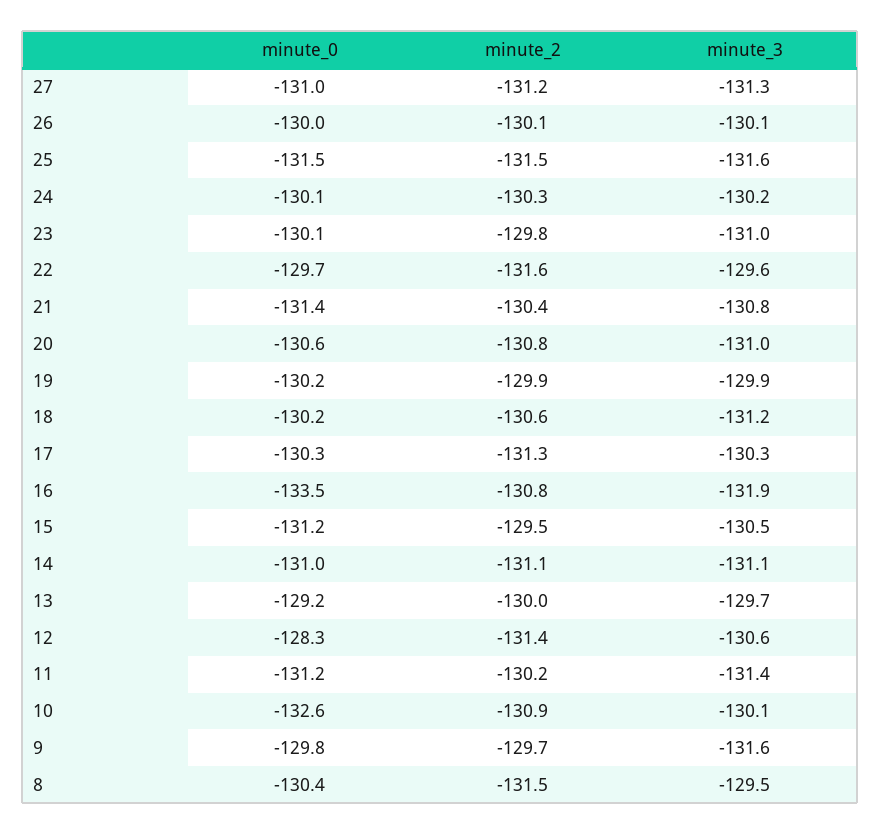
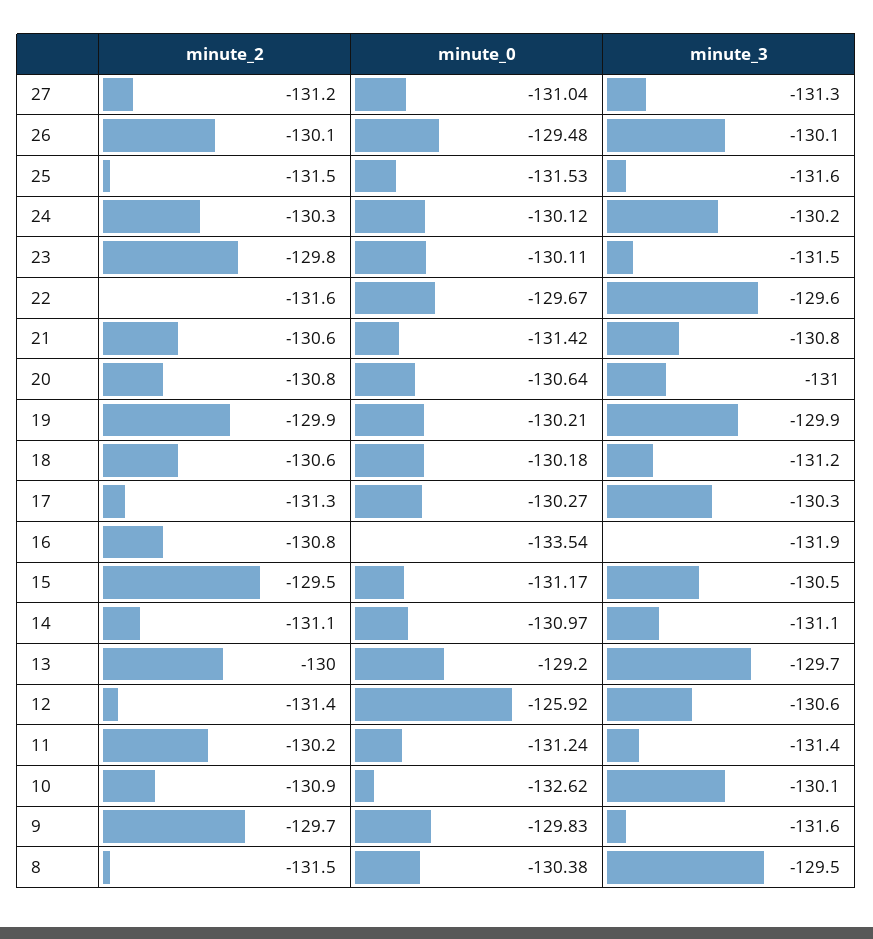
  {
    "minute_0": {
      "27": -131.04,
-     "26": -130,
+     "26": -129.48,
      "25": -131.53,
      "24": -130.12,
      "23": -130.11,
      "22": -129.67,
      "21": -131.42,
      "20": -130.64,
      "19": -130.21,
      "18": -130.18,
      "17": -130.27,
      "16": -133.54,
      "15": -131.17,
      "14": -130.97,
      "13": -129.2,
-     "12": -128.3,
+     "12": -125.92,
      "11": -131.24,
      "10": -132.62,
      "9": -129.83,
      "8": -130.38
    },
    "minute_2": {
      "27": -131.2,
      "26": -130.1,
      "25": -131.5,
      "24": -130.3,
      "23": -129.8,
      "22": -131.6,
-     "21": -130.4,
+     "21": -130.6,
      "20": -130.8,
      "19": -129.9,
      "18": -130.6,
      "17": -131.3,
      "16": -130.8,
      "15": -129.5,
      "14": -131.1,
      "13": -130,
      "12": -131.4,
      "11": -130.2,
      "10": -130.9,
      "9": -129.7,
      "8": -131.5
    },
    "minute_3": {
      "27": -131.3,
      "26": -130.1,
      "25": -131.6,
      "24": -130.2,
-     "23": -131,
+     "23": -131.5,
      "22": -129.6,
      "21": -130.8,
      "20": -131,
      "19": -129.9,
      "18": -131.2,
      "17": -130.3,
      "16": -131.9,
      "15": -130.5,
      "14": -131.1,
      "13": -129.7,
      "12": -130.6,
      "11": -131.4,
      "10": -130.1,
      "9": -131.6,
      "8": -129.5
    }
  }

